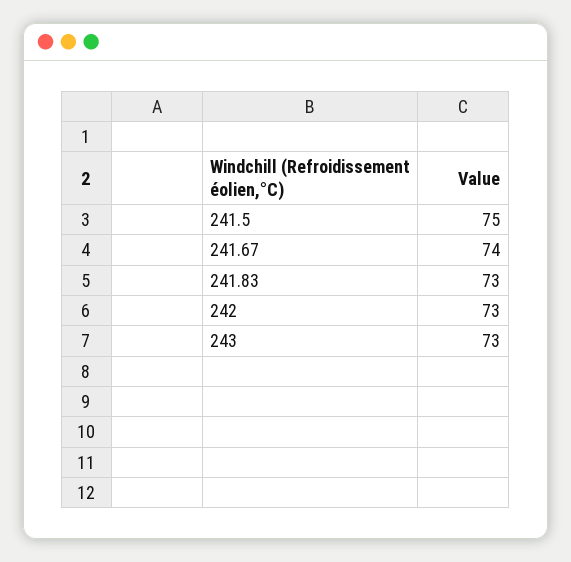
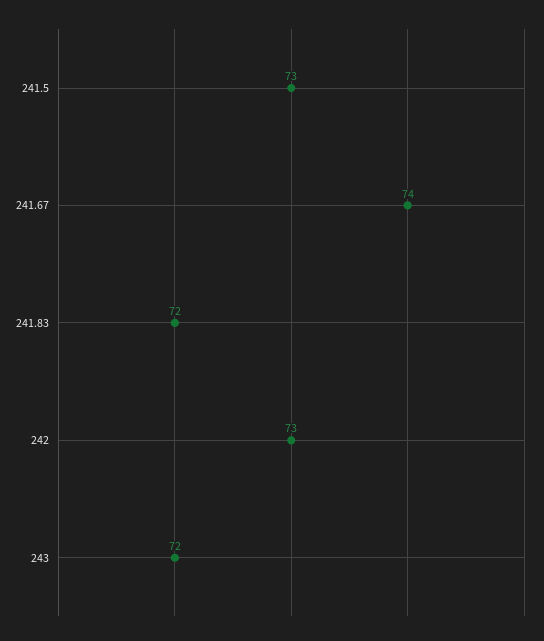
  {
-   "241.5": 75,
+   "241.5": 73,
    "241.67": 74,
-   "241.83": 73,
+   "241.83": 72,
    "242": 73,
-   "243": 73
+   "243": 72
  }

